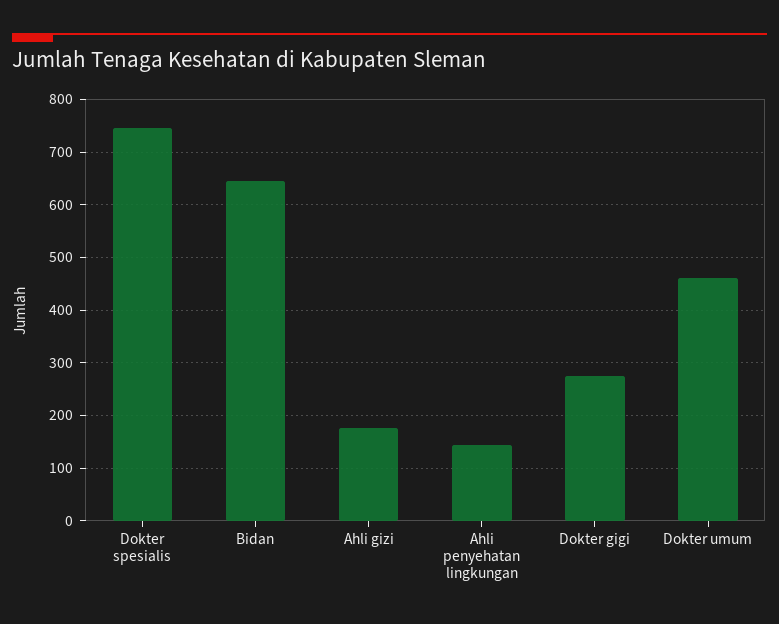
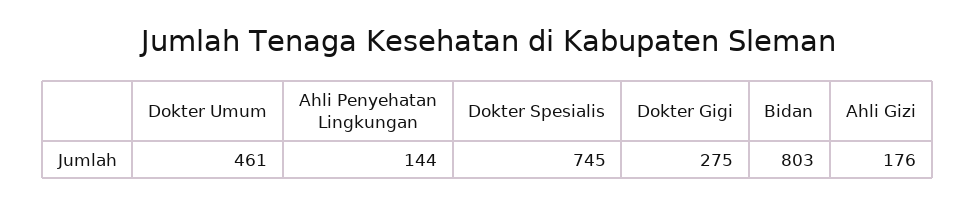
  {
    "Dokter spesialis": 745,
-   "Bidan": 640,
+   "Bidan": 803,
    "Ahli gizi": 176,
    "Ahli penyehatan lingkungan": 144,
    "Dokter gigi": 275,
    "Dokter umum": 461
  }

